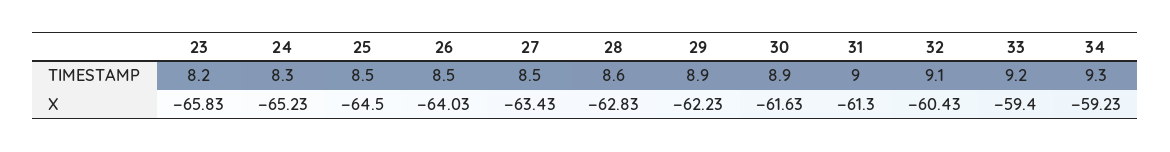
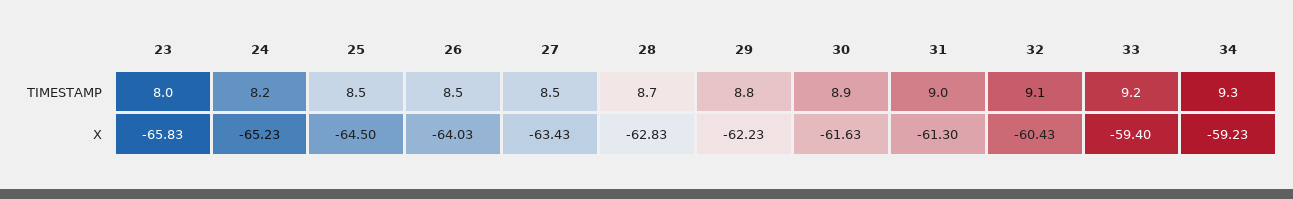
  {
    "23": {
-     "TIMESTAMP": 8.2,
+     "TIMESTAMP": 8,
      "X": -65.83
    },
    "24": {
-     "TIMESTAMP": 8.3,
+     "TIMESTAMP": 8.2,
      "X": -65.23
    },
    "25": {
      "TIMESTAMP": 8.5,
      "X": -64.5
    },
    "26": {
      "TIMESTAMP": 8.5,
      "X": -64.03
    },
    "27": {
      "TIMESTAMP": 8.5,
      "X": -63.43
    },
    "28": {
-     "TIMESTAMP": 8.6,
+     "TIMESTAMP": 8.7,
      "X": -62.83
    },
    "29": {
-     "TIMESTAMP": 8.9,
+     "TIMESTAMP": 8.8,
      "X": -62.23
    },
    "30": {
      "TIMESTAMP": 8.9,
      "X": -61.63
    },
    "31": {
      "TIMESTAMP": 9,
      "X": -61.3
    },
    "32": {
      "TIMESTAMP": 9.1,
      "X": -60.43
    },
    "33": {
      "TIMESTAMP": 9.2,
      "X": -59.4
    },
    "34": {
      "TIMESTAMP": 9.3,
      "X": -59.23
    }
  }

